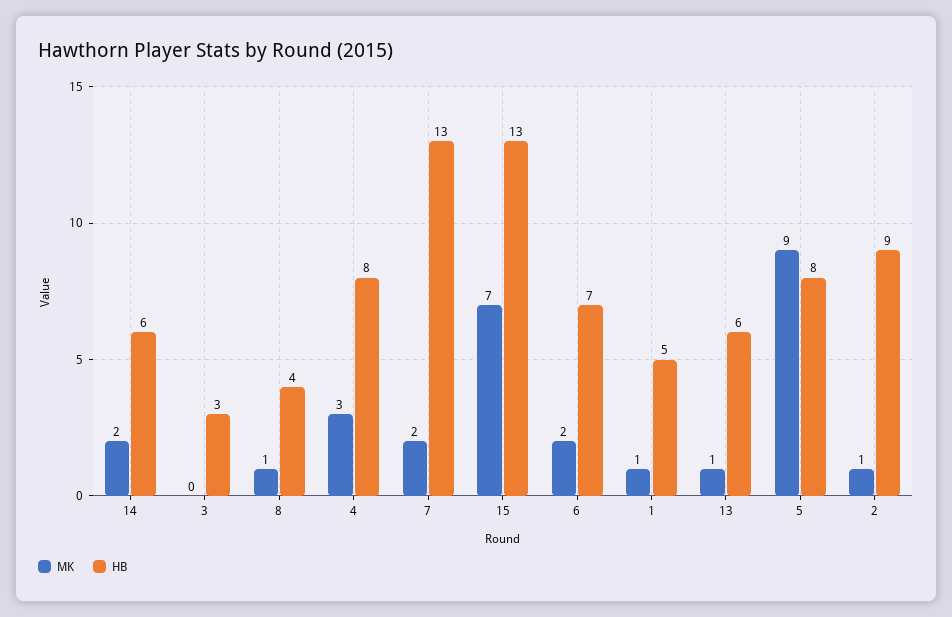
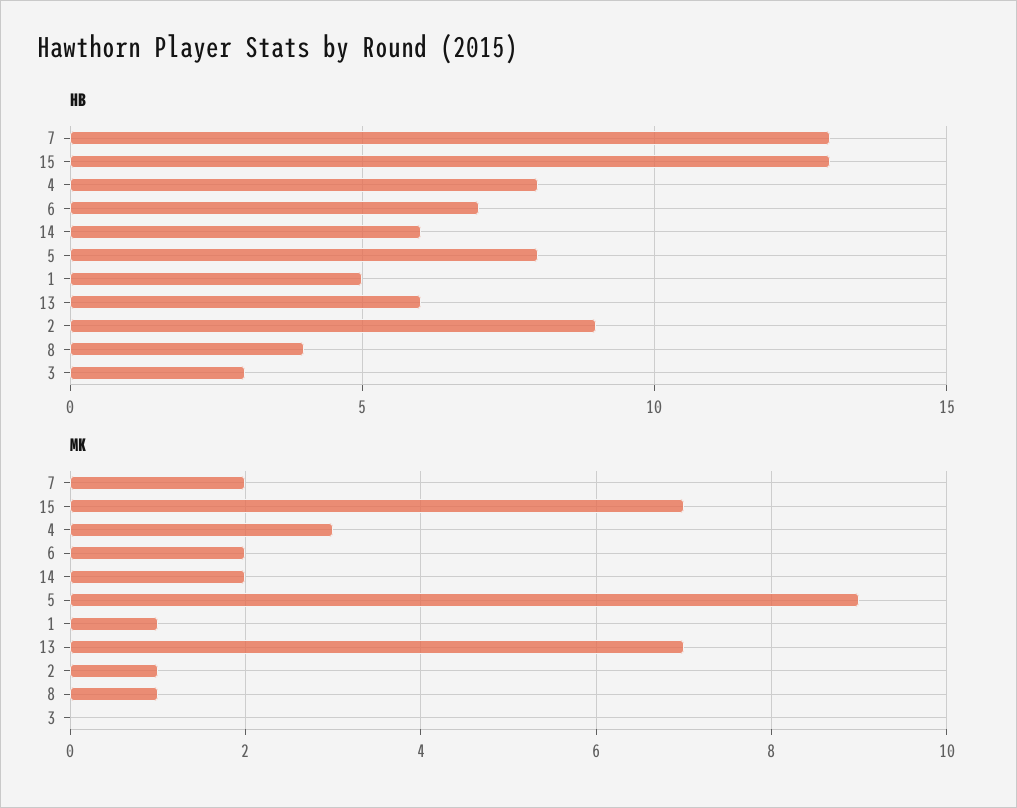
  {
    "MK": {
      "14": 2,
      "3": 0,
      "8": 1,
      "4": 3,
      "7": 2,
      "15": 7,
      "6": 2,
      "1": 1,
-     "13": 1,
+     "13": 7,
      "5": 9,
      "2": 1
    },
    "HB": {
      "14": 6,
      "3": 3,
      "8": 4,
      "4": 8,
      "7": 13,
      "15": 13,
      "6": 7,
      "1": 5,
      "13": 6,
      "5": 8,
      "2": 9
    }
  }

